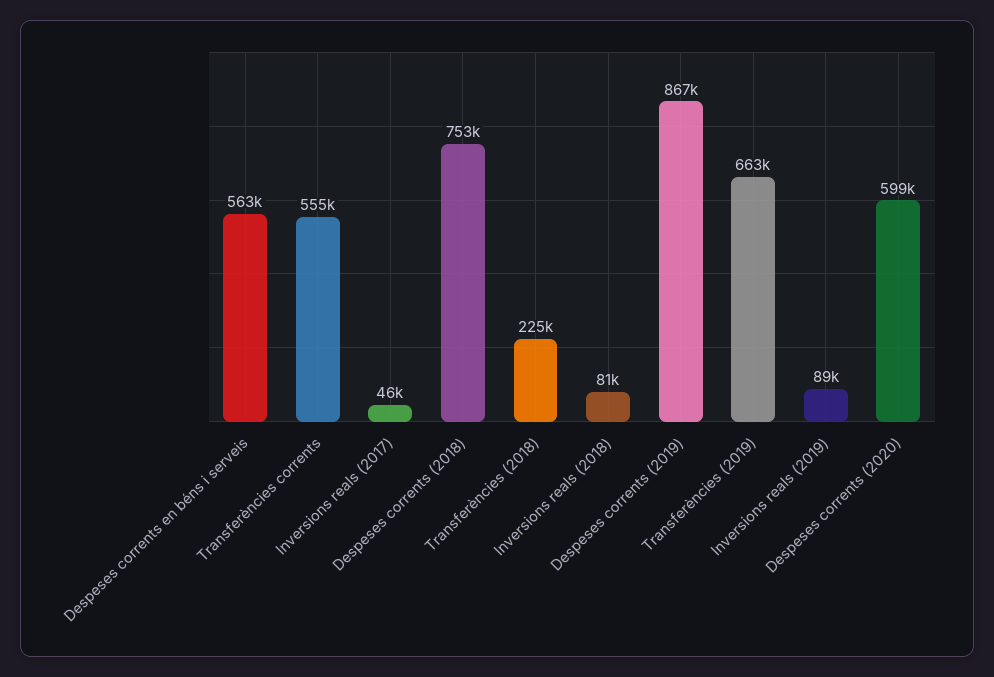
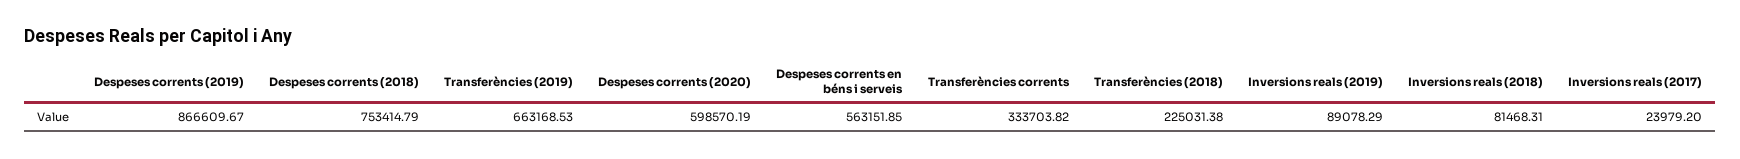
  {
    "Despeses corrents en béns i serveis": 563151.85,
-   "Transferències corrents": 555000,
+   "Transferències corrents": 333703.82,
-   "Inversions reals (2017)": 46000,
+   "Inversions reals (2017)": 23979.2,
    "Despeses corrents (2018)": 753414.79,
    "Transferències (2018)": 225031.38,
    "Inversions reals (2018)": 81468.31,
    "Despeses corrents (2019)": 866609.67,
    "Transferències (2019)": 663168.53,
    "Inversions reals (2019)": 89078.29,
    "Despeses corrents (2020)": 598570.19
  }

